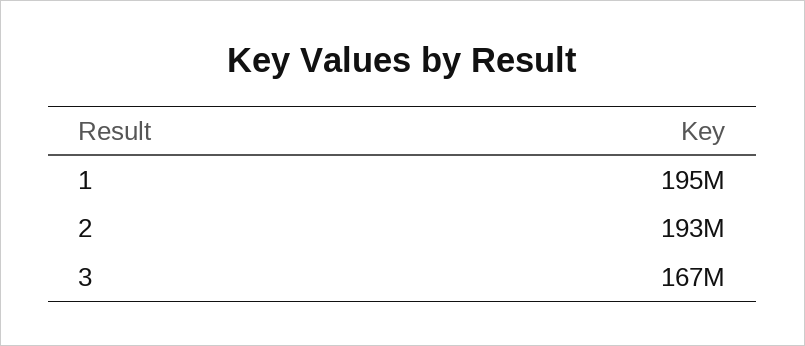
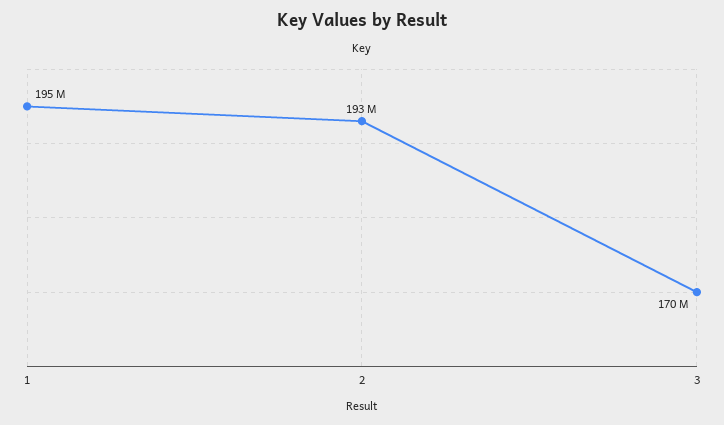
  {
    "1": 195000000,
    "2": 193000000,
-   "3": 167000000
+   "3": 170000000
  }

